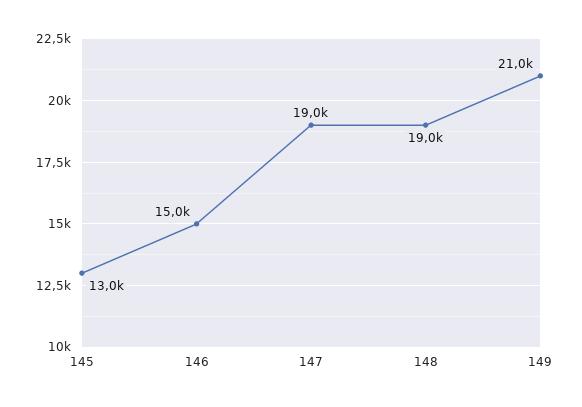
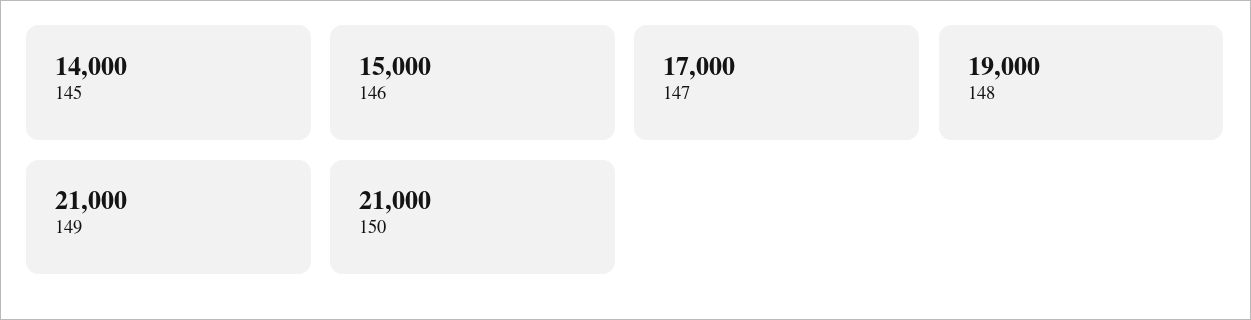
  {
-   "145": 13000,
+   "145": 14000,
    "146": 15000,
-   "147": 19000,
+   "147": 17000,
    "148": 19000,
-   "149": 21000
+   "149": 21000,
+   "150": 21000
  }

